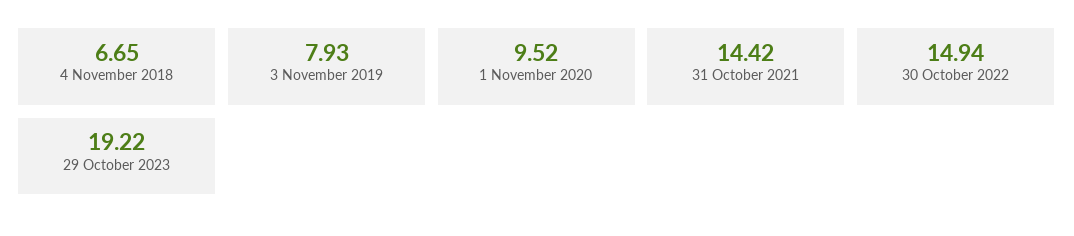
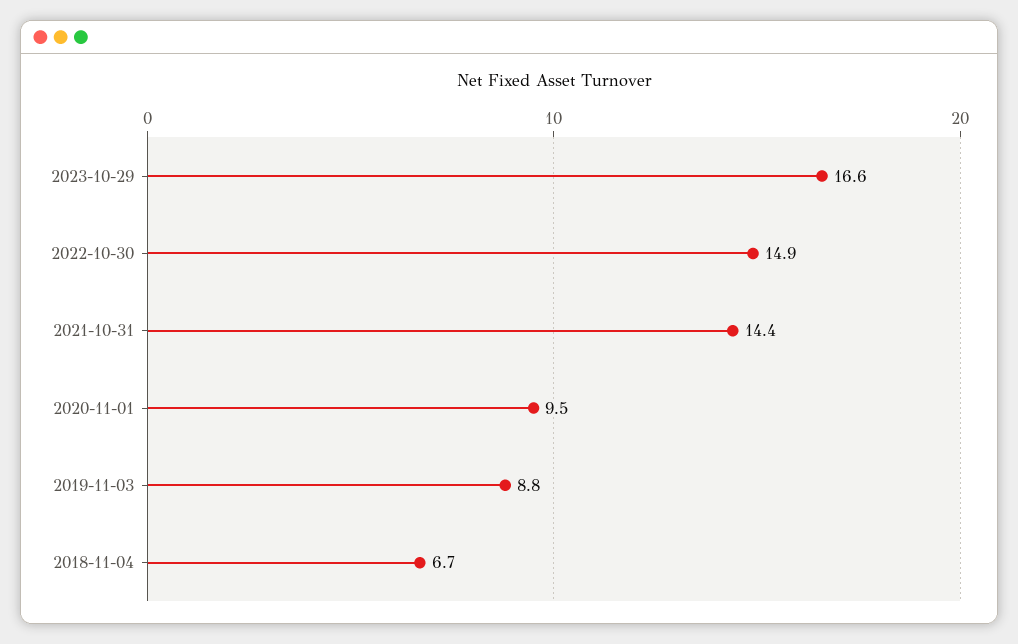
  {
    "4 November 2018": 6.65,
-   "3 November 2019": 7.93,
+   "3 November 2019": 8.8,
    "1 November 2020": 9.52,
    "31 October 2021": 14.42,
    "30 October 2022": 14.94,
-   "29 October 2023": 19.22
+   "29 October 2023": 16.6
  }

